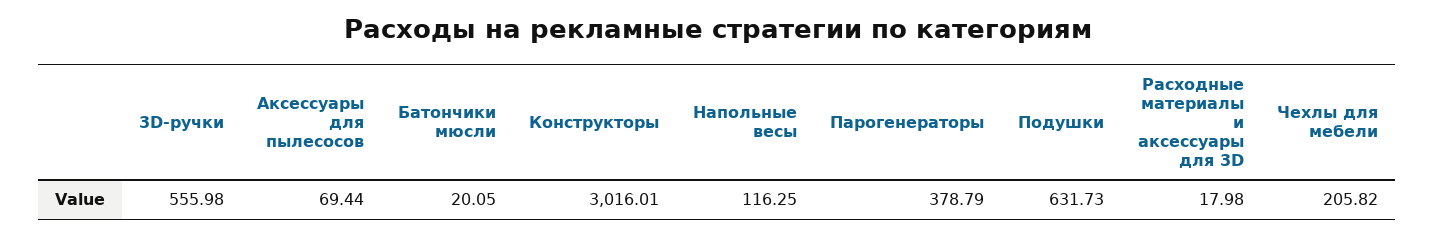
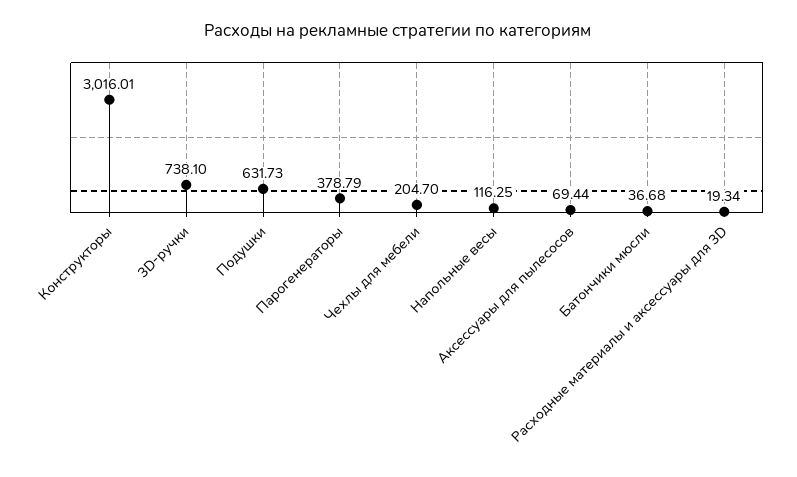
  {
-   "3D-ручки": 555.98,
+   "3D-ручки": 738.1,
    "Аксессуары для пылесосов": 69.44,
-   "Батончики мюсли": 20.05,
+   "Батончики мюсли": 36.68,
    "Конструкторы": 3016.01,
    "Напольные весы": 116.25,
    "Парогенераторы": 378.79,
    "Подушки": 631.73,
-   "Расходные материалы и аксессуары для 3D": 17.98,
+   "Расходные материалы и аксессуары для 3D": 19.34,
-   "Чехлы для мебели": 205.82
+   "Чехлы для мебели": 204.7
  }

